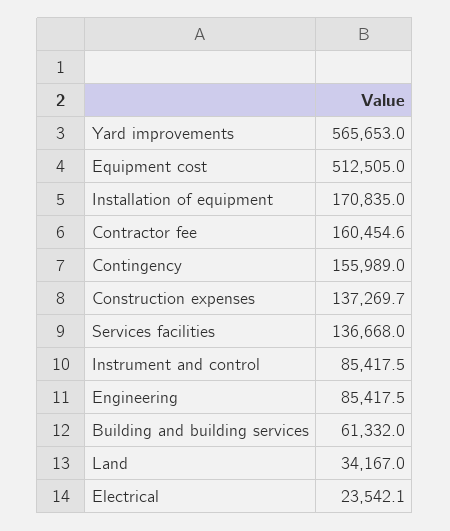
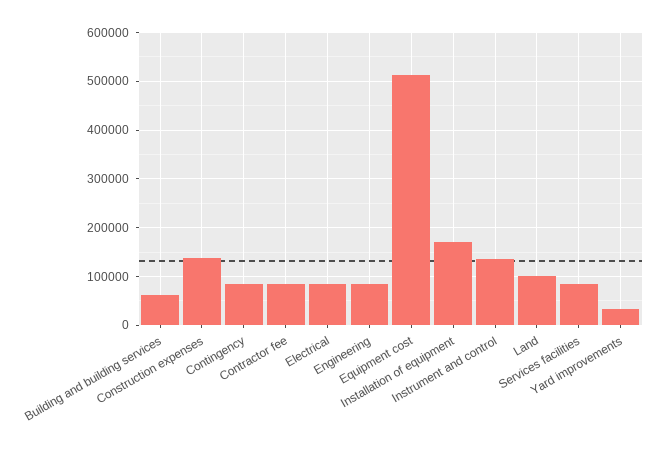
  {
-   "Yard improvements": 565653,
+   "Yard improvements": 40000,
    "Equipment cost": 512505,
    "Installation of equipment": 170835,
-   "Contractor fee": 160454.6,
+   "Contractor fee": 80000,
-   "Contingency": 155989,
+   "Contingency": 80000,
    "Construction expenses": 137269.7,
-   "Services facilities": 136668,
+   "Services facilities": 80000,
-   "Instrument and control": 85417.5,
+   "Instrument and control": 140000,
    "Engineering": 85417.5,
    "Building and building services": 61332,
-   "Land": 34167,
+   "Land": 100000,
-   "Electrical": 23542.1
+   "Electrical": 80000
  }

